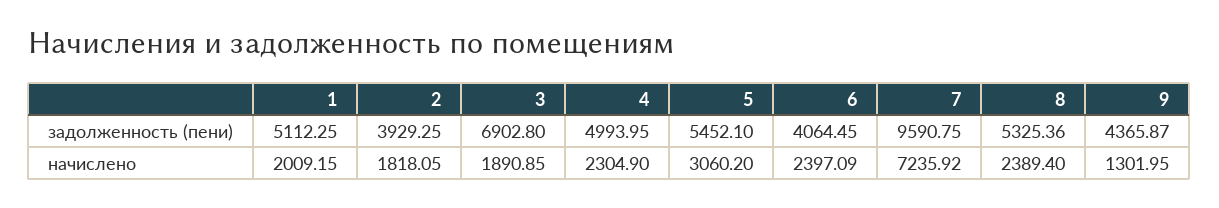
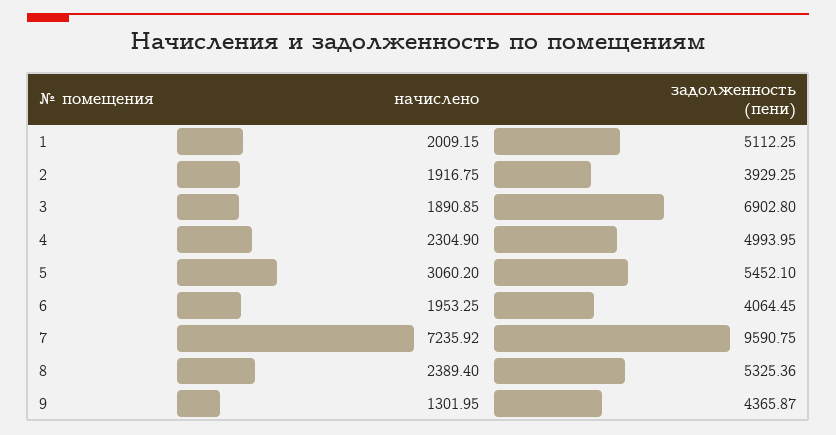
  {
    "1": {
      "задолженность (пени)": 5112.25,
      "начислено": 2009.15
    },
    "2": {
      "задолженность (пени)": 3929.25,
-     "начислено": 1818.05
+     "начислено": 1916.75
    },
    "3": {
      "задолженность (пени)": 6902.8,
      "начислено": 1890.85
    },
    "4": {
      "задолженность (пени)": 4993.95,
      "начислено": 2304.9
    },
    "5": {
      "задолженность (пени)": 5452.1,
      "начислено": 3060.2
    },
    "6": {
      "задолженность (пени)": 4064.45,
-     "начислено": 2397.09
+     "начислено": 1953.25
    },
    "7": {
      "задолженность (пени)": 9590.75,
      "начислено": 7235.92
    },
    "8": {
      "задолженность (пени)": 5325.36,
      "начислено": 2389.4
    },
    "9": {
      "задолженность (пени)": 4365.87,
      "начислено": 1301.95
    }
  }

